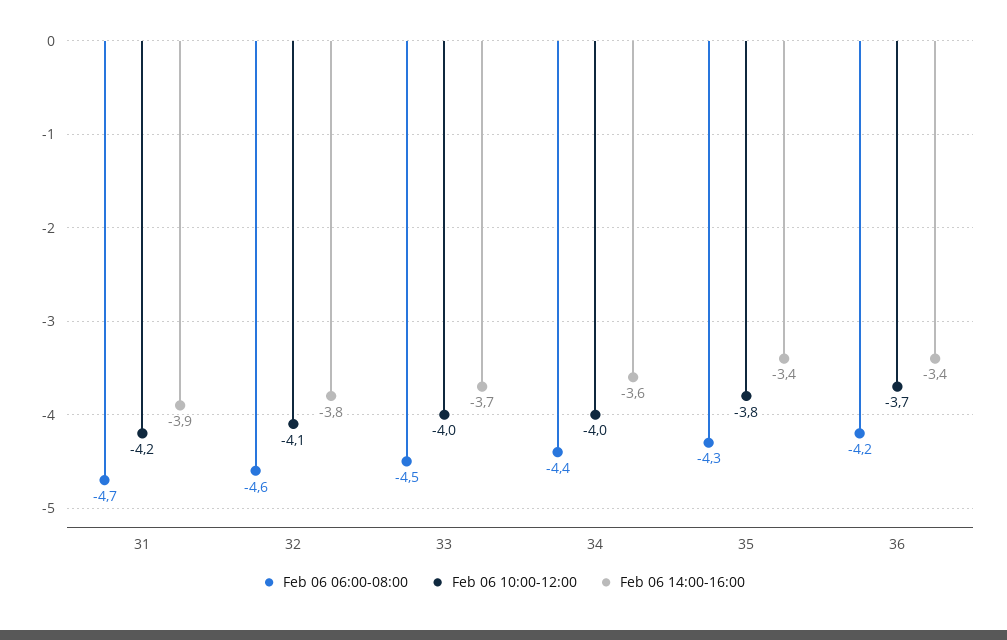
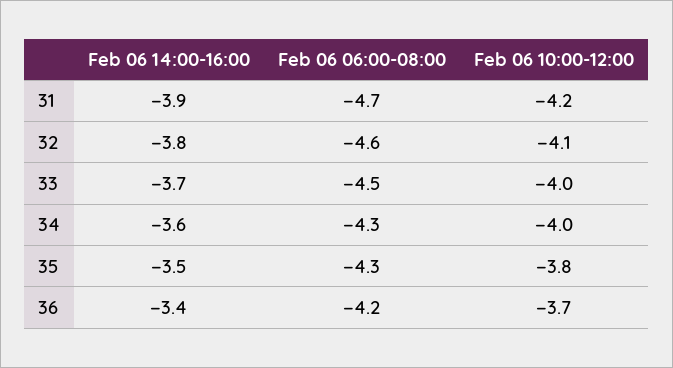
  {
    "Feb 06 06:00-08:00": {
      "31": -4.7,
      "32": -4.6,
      "33": -4.5,
-     "34": -4.4,
+     "34": -4.3,
      "35": -4.3,
      "36": -4.2
    },
    "Feb 06 10:00-12:00": {
      "31": -4.2,
      "32": -4.1,
      "33": -4,
      "34": -4,
      "35": -3.8,
      "36": -3.7
    },
    "Feb 06 14:00-16:00": {
      "31": -3.9,
      "32": -3.8,
      "33": -3.7,
      "34": -3.6,
-     "35": -3.4,
+     "35": -3.5,
      "36": -3.4
    }
  }

